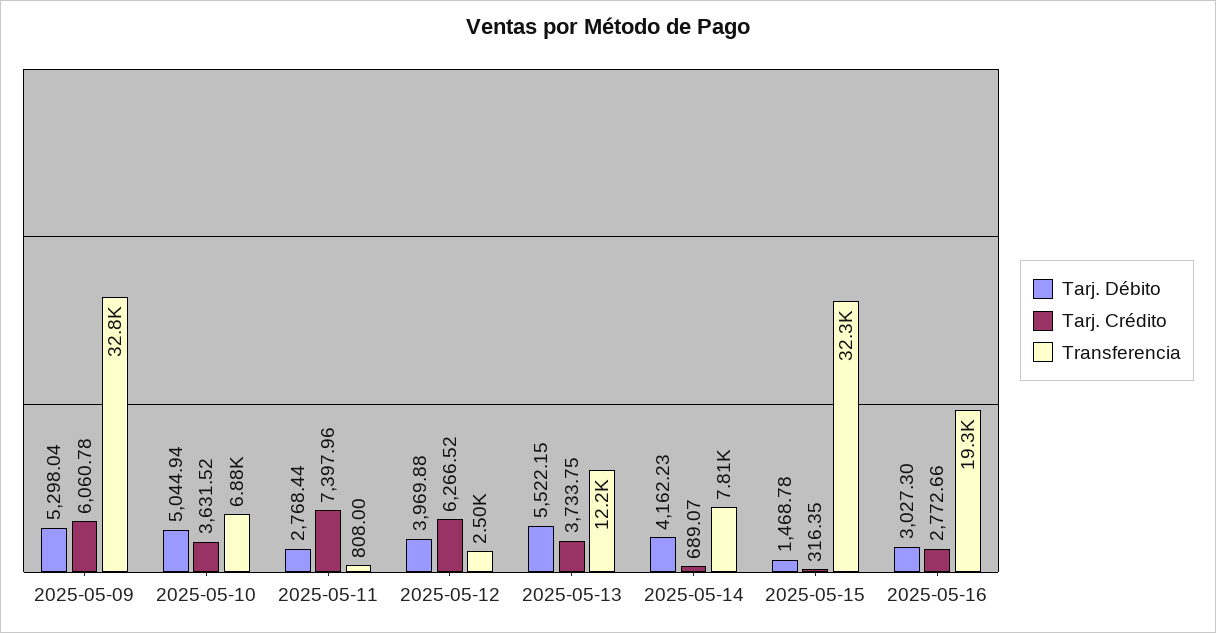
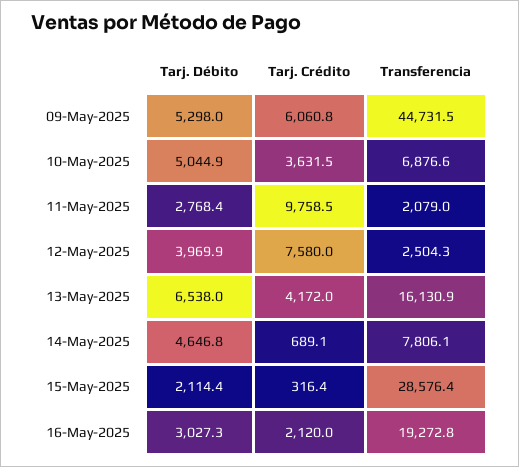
  {
    "Tarj. Débito": {
      "2025-05-09": 5298.04,
      "2025-05-10": 5044.94,
      "2025-05-11": 2768.44,
      "2025-05-12": 3969.88,
-     "2025-05-13": 5522.15,
+     "2025-05-13": 6538,
-     "2025-05-14": 4162.23,
+     "2025-05-14": 4646.8,
-     "2025-05-15": 1468.78,
+     "2025-05-15": 2114.4,
      "2025-05-16": 3027.3
    },
    "Tarj. Crédito": {
      "2025-05-09": 6060.78,
      "2025-05-10": 3631.52,
-     "2025-05-11": 7397.96,
+     "2025-05-11": 9758.5,
-     "2025-05-12": 6266.52,
+     "2025-05-12": 7580,
-     "2025-05-13": 3733.75,
+     "2025-05-13": 4172,
      "2025-05-14": 689.07,
      "2025-05-15": 316.35,
-     "2025-05-16": 2772.66
+     "2025-05-16": 2120
    },
    "Transferencia": {
-     "2025-05-09": 32800,
+     "2025-05-09": 44731.5,
      "2025-05-10": 6876.6,
-     "2025-05-11": 808,
+     "2025-05-11": 2079,
      "2025-05-12": 2504.3,
-     "2025-05-13": 12200,
+     "2025-05-13": 16130.9,
      "2025-05-14": 7806.1,
-     "2025-05-15": 32300,
+     "2025-05-15": 28576.4,
      "2025-05-16": 19272.8
    }
  }

